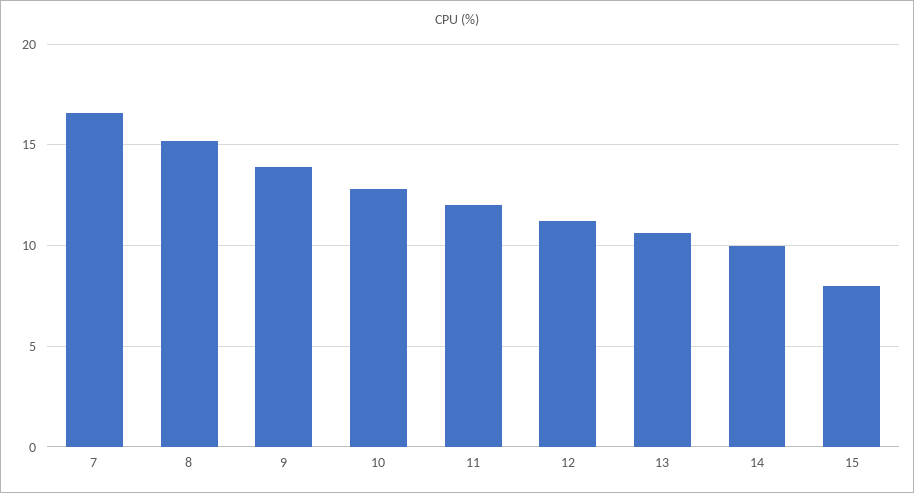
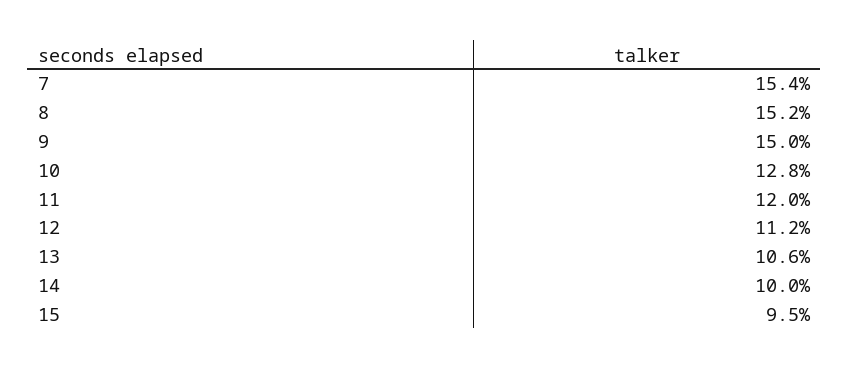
  {
-   "7": 16.5,
+   "7": 15.4,
    "8": 15.2,
-   "9": 14,
+   "9": 15,
    "10": 12.8,
    "11": 12,
    "12": 11.2,
    "13": 10.6,
    "14": 10,
-   "15": 8
+   "15": 9.5
  }

